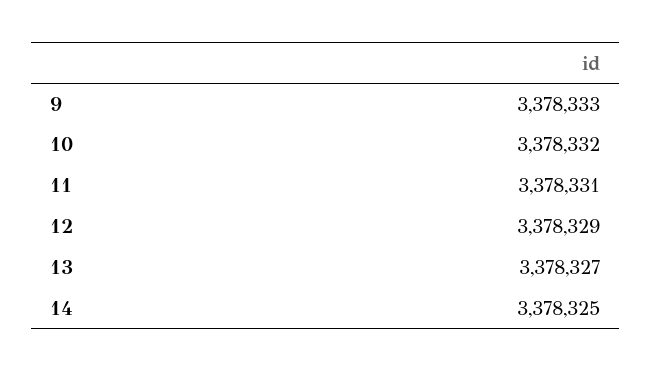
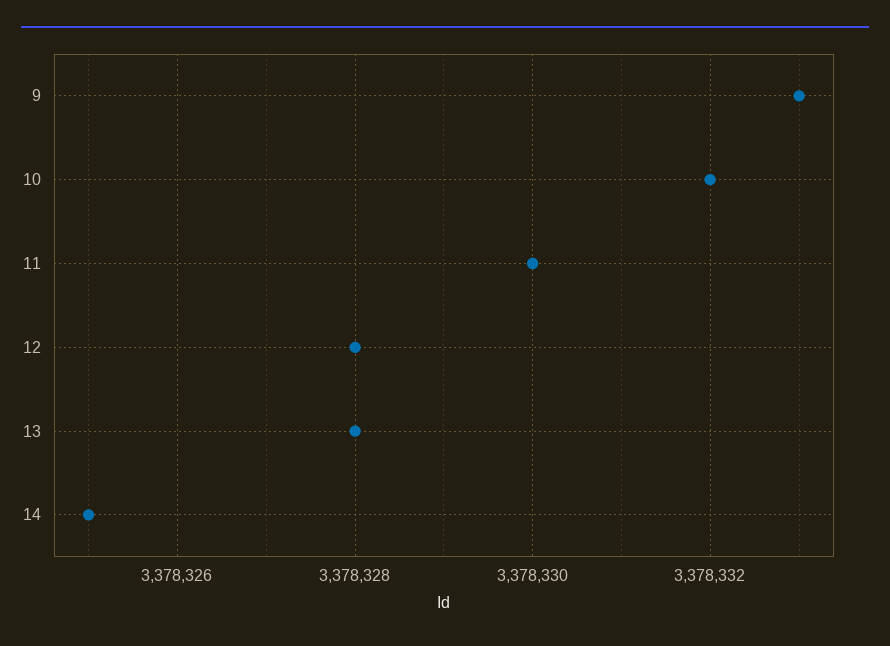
  {
    "9": 3378333,
    "10": 3378332,
-   "11": 3378331,
+   "11": 3378330,
-   "12": 3378329,
+   "12": 3378328,
-   "13": 3378327,
+   "13": 3378328,
    "14": 3378325
  }

